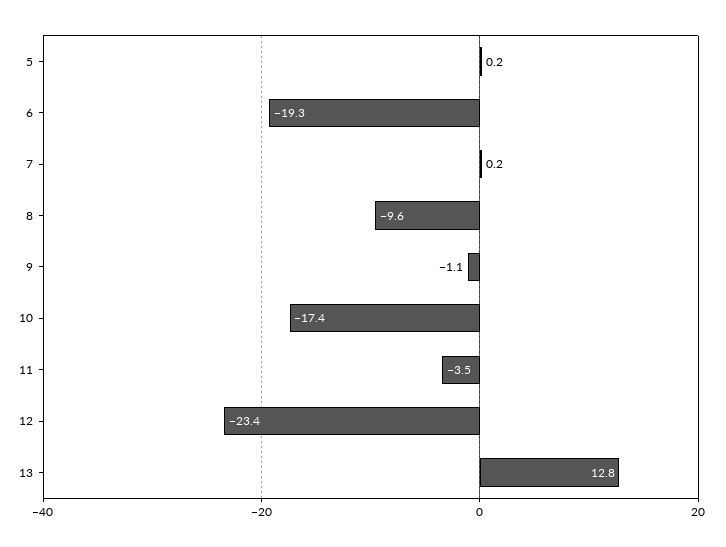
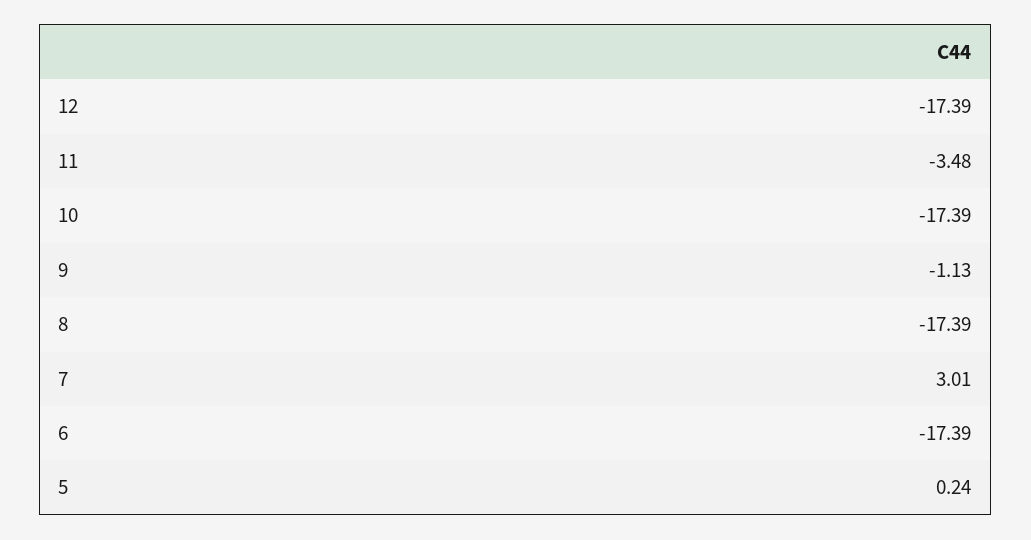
  {
    "5": 0.24,
-   "6": -19.3,
+   "6": -17.39,
-   "7": 0.2,
+   "7": 3.01,
-   "8": -9.6,
+   "8": -17.39,
    "9": -1.13,
    "10": -17.39,
    "11": -3.48,
-   "12": -23.4,
+   "12": -17.39
-   "13": 12.8
  }

